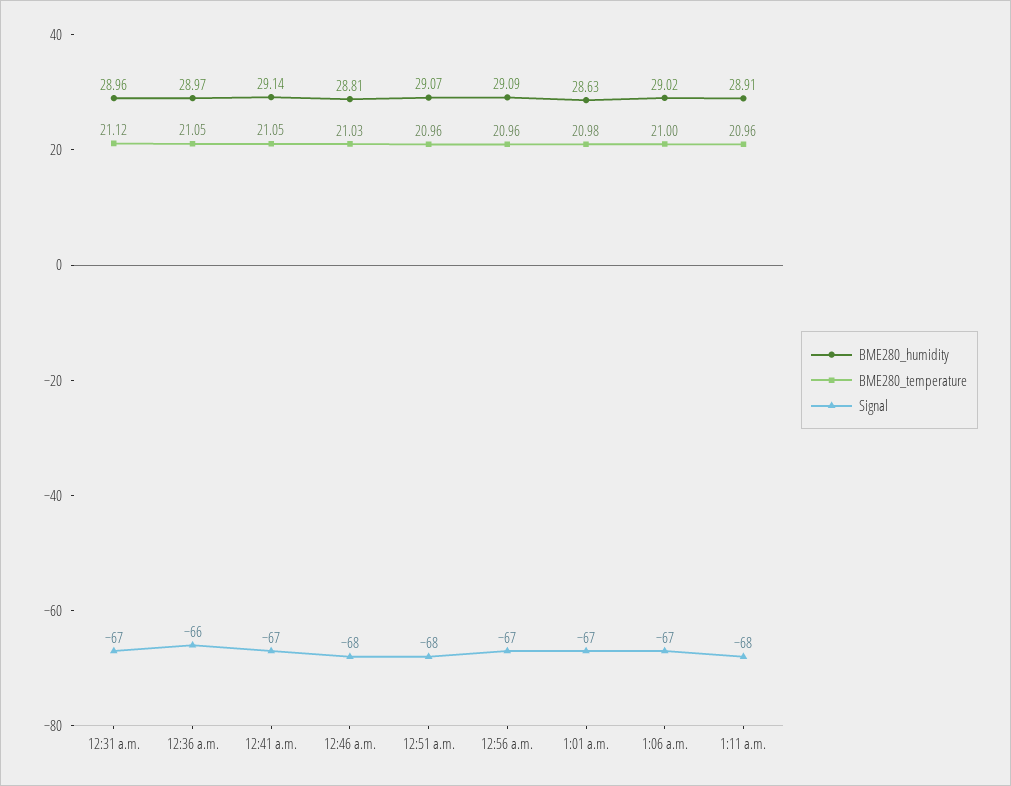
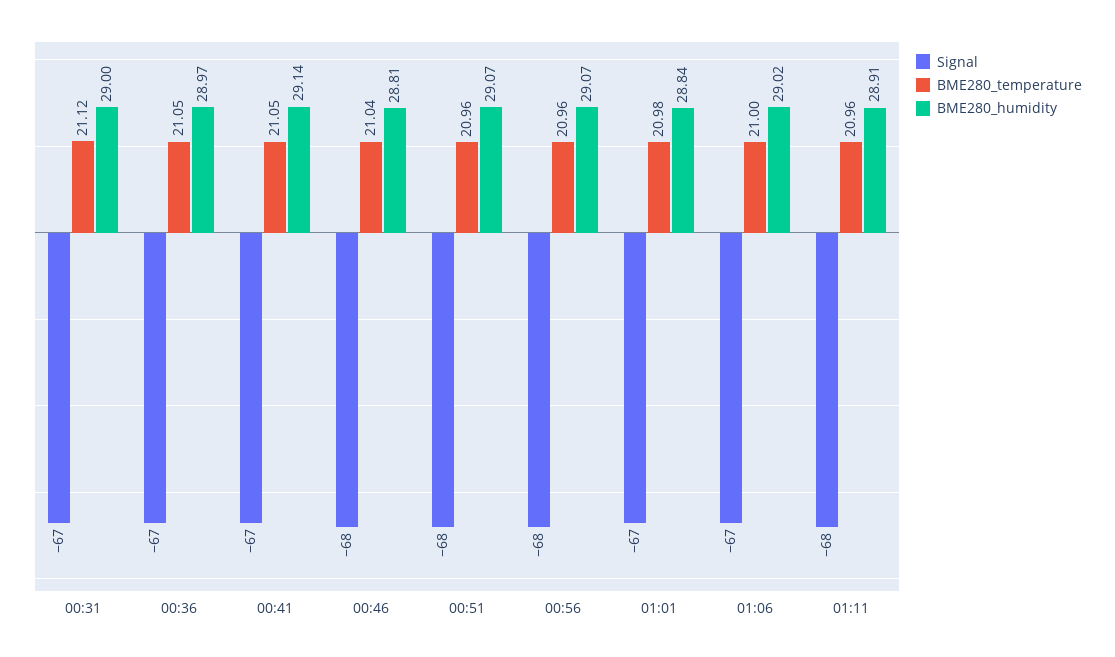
  {
    "BME280_humidity": {
-     "12:31 a.m.": 28.96,
+     "12:31 a.m.": 29,
      "12:36 a.m.": 28.97,
      "12:41 a.m.": 29.14,
      "12:46 a.m.": 28.81,
      "12:51 a.m.": 29.07,
-     "12:56 a.m.": 29.09,
+     "12:56 a.m.": 29.07,
-     "1:01 a.m.": 28.63,
+     "1:01 a.m.": 28.84,
      "1:06 a.m.": 29.02,
      "1:11 a.m.": 28.91
    },
    "BME280_temperature": {
      "12:31 a.m.": 21.12,
      "12:36 a.m.": 21.05,
      "12:41 a.m.": 21.05,
-     "12:46 a.m.": 21.03,
+     "12:46 a.m.": 21.04,
      "12:51 a.m.": 20.96,
      "12:56 a.m.": 20.96,
      "1:01 a.m.": 20.98,
      "1:06 a.m.": 21,
      "1:11 a.m.": 20.96
    },
    "Signal": {
      "12:31 a.m.": -67,
-     "12:36 a.m.": -66,
+     "12:36 a.m.": -67,
      "12:41 a.m.": -67,
      "12:46 a.m.": -68,
      "12:51 a.m.": -68,
-     "12:56 a.m.": -67,
+     "12:56 a.m.": -68,
      "1:01 a.m.": -67,
      "1:06 a.m.": -67,
      "1:11 a.m.": -68
    }
  }

